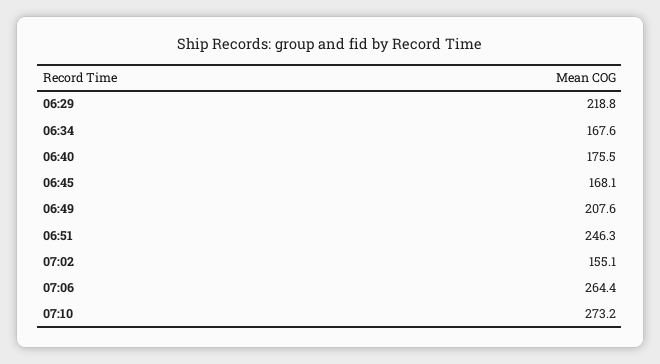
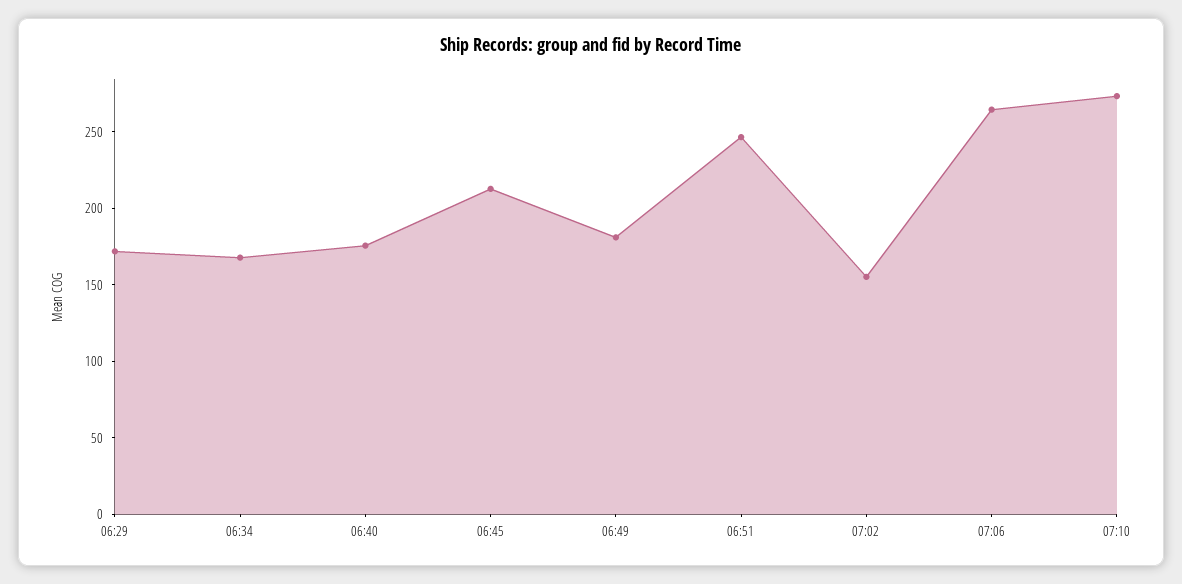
  {
-   "06:29": 218.8,
+   "06:29": 170,
    "06:34": 167.6,
    "06:40": 175.5,
-   "06:45": 168.1,
+   "06:45": 210,
-   "06:49": 207.6,
+   "06:49": 180,
    "06:51": 246.3,
    "07:02": 155.1,
    "07:06": 264.4,
    "07:10": 273.2
  }

